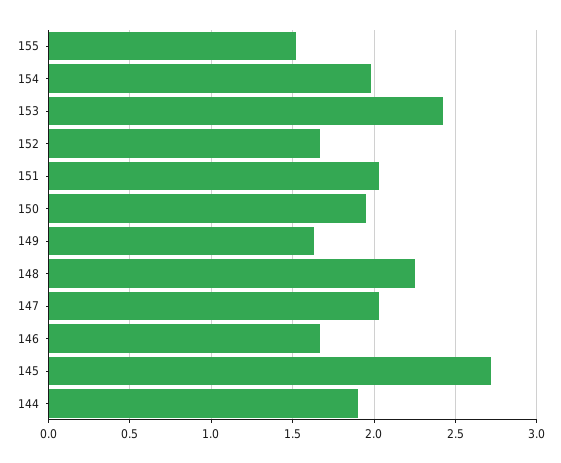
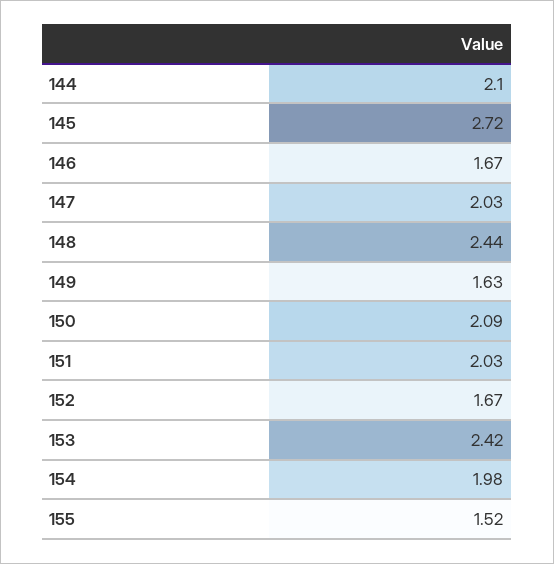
  {
    "155": 1.52,
    "154": 1.98,
    "153": 2.42,
    "152": 1.67,
    "151": 2.03,
-   "150": 1.95,
+   "150": 2.09,
    "149": 1.63,
-   "148": 2.25,
+   "148": 2.44,
    "147": 2.03,
    "146": 1.67,
    "145": 2.72,
-   "144": 1.9
+   "144": 2.1
  }

